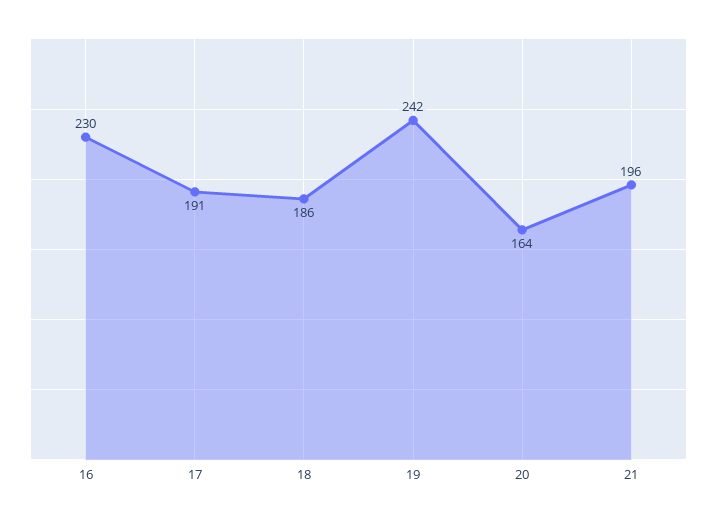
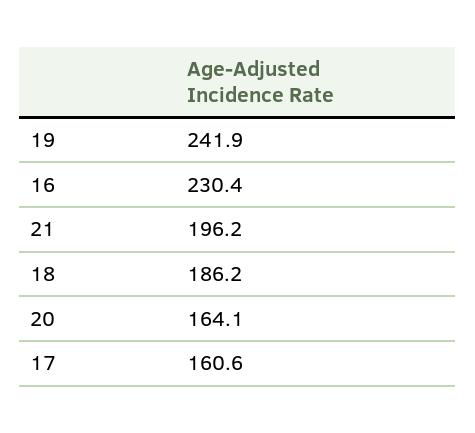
  {
    "16": 230.4,
-   "17": 191,
+   "17": 160.6,
    "18": 186.2,
    "19": 241.9,
    "20": 164.1,
    "21": 196.2
  }

